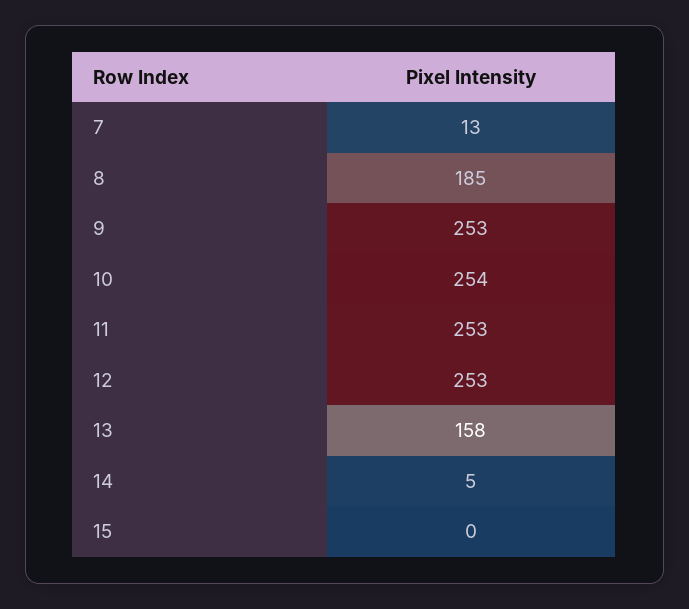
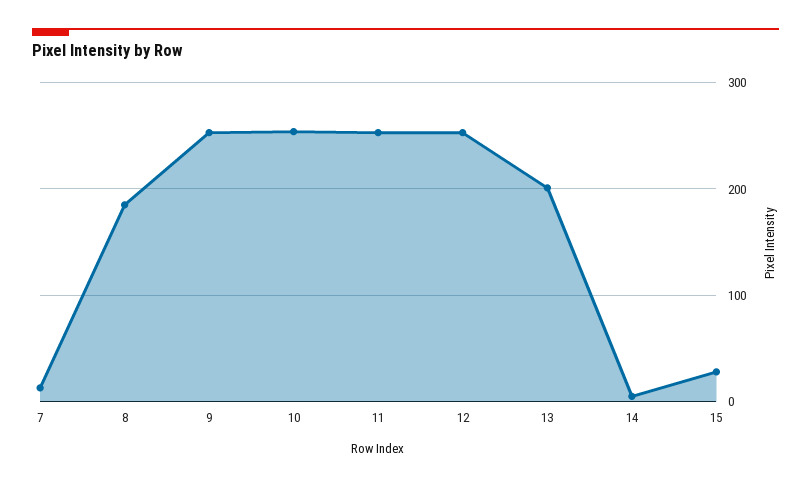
  {
    "7": 13,
    "8": 185,
    "9": 253,
    "10": 254,
    "11": 253,
    "12": 253,
-   "13": 158,
+   "13": 200,
    "14": 5,
-   "15": 0
+   "15": 30
  }

